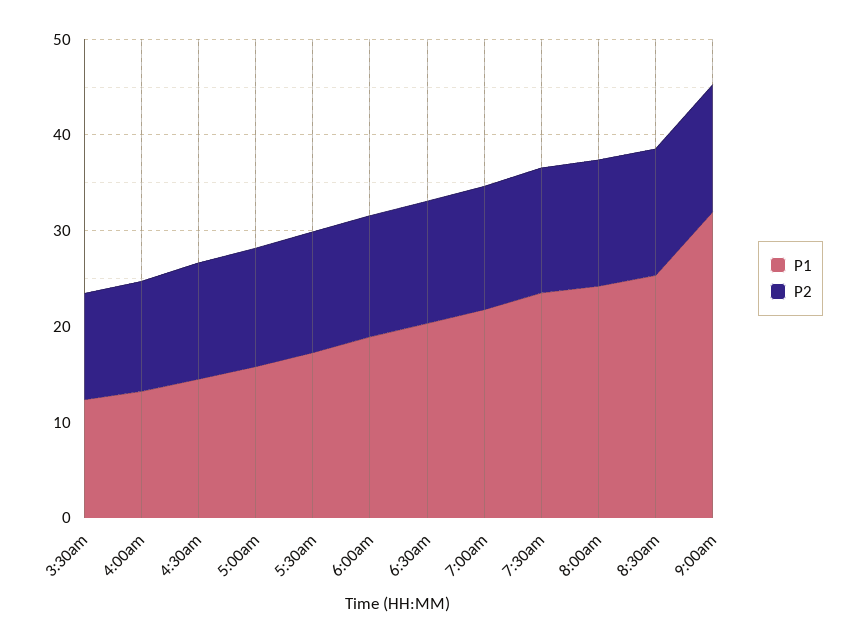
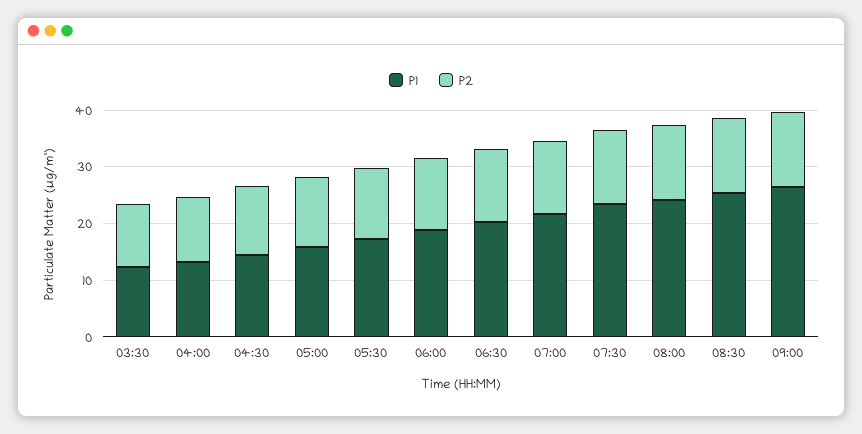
  {
    "P1": {
      "3:30am": 12,
      "4:00am": 14,
      "4:30am": 14,
      "5:00am": 16,
      "5:30am": 18,
      "6:00am": 18,
      "6:30am": 20,
      "7:00am": 22,
      "7:30am": 24,
      "8:00am": 24,
      "8:30am": 26,
-     "9:00am": 32
+     "9:00am": 26
    },
    "P2": {
      "3:30am": 12,
      "4:00am": 12,
      "4:30am": 12,
      "5:00am": 12,
      "5:30am": 12,
      "6:00am": 12,
      "6:30am": 12,
      "7:00am": 12,
      "7:30am": 14,
      "8:00am": 14,
      "8:30am": 14,
      "9:00am": 14
    }
  }

